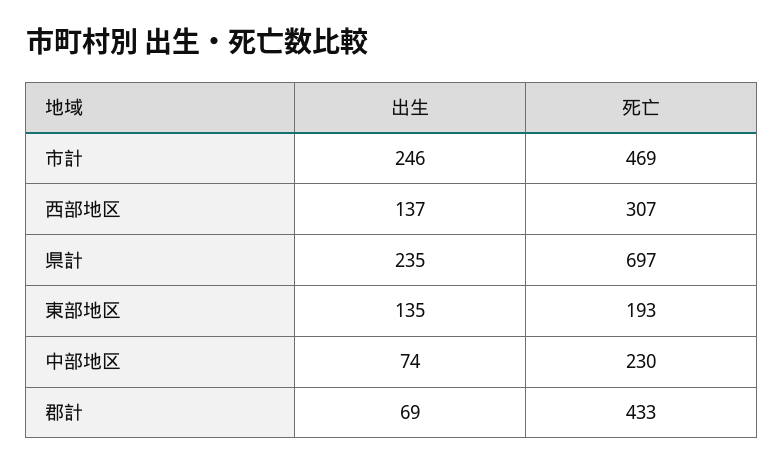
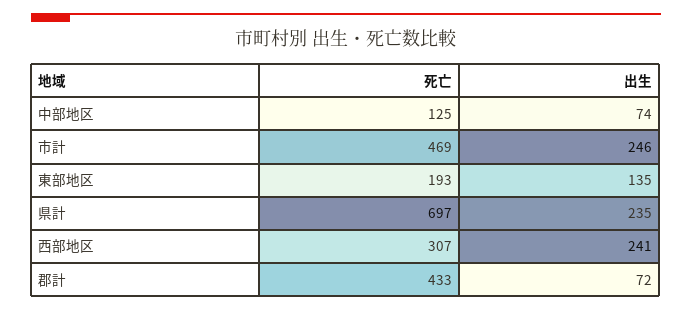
  {
    "出生": {
      "市計": 246,
-     "西部地区": 137,
+     "西部地区": 241,
      "県計": 235,
      "東部地区": 135,
      "中部地区": 74,
-     "郡計": 69
+     "郡計": 72
    },
    "死亡": {
      "市計": 469,
      "西部地区": 307,
      "県計": 697,
      "東部地区": 193,
-     "中部地区": 230,
+     "中部地区": 125,
      "郡計": 433
    }
  }

